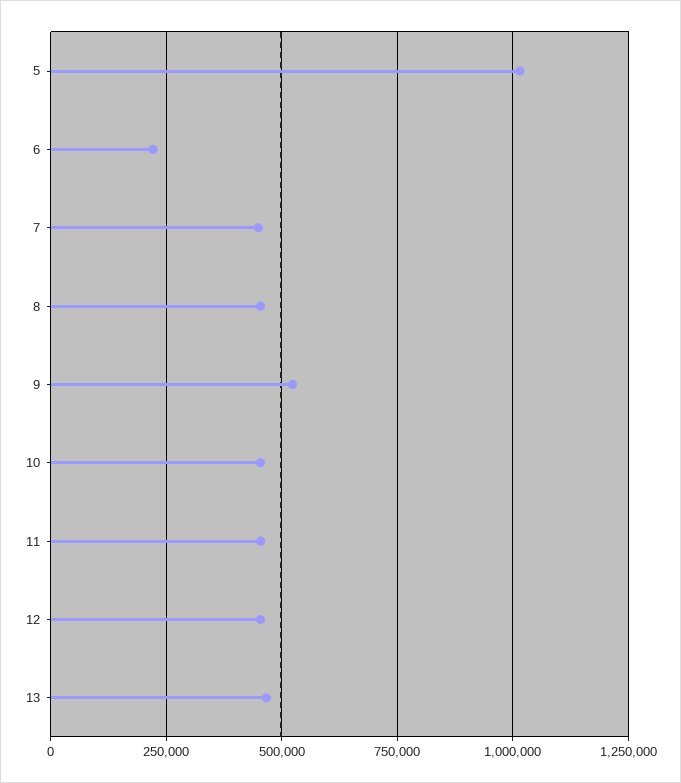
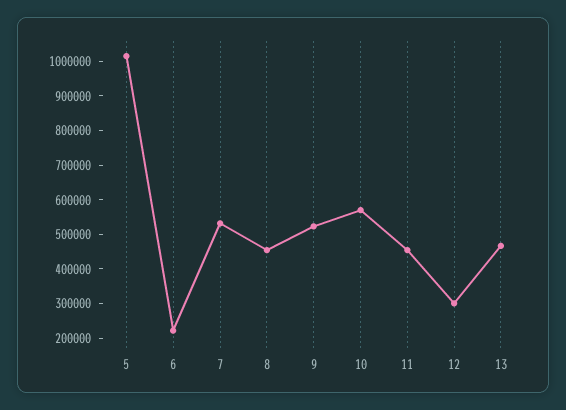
  {
    "5": 1025000,
    "6": 225000,
-   "7": 450000,
+   "7": 525000,
    "8": 450000,
    "9": 525000,
-   "10": 450000,
+   "10": 575000,
    "11": 450000,
-   "12": 450000,
+   "12": 300000,
    "13": 475000
  }

